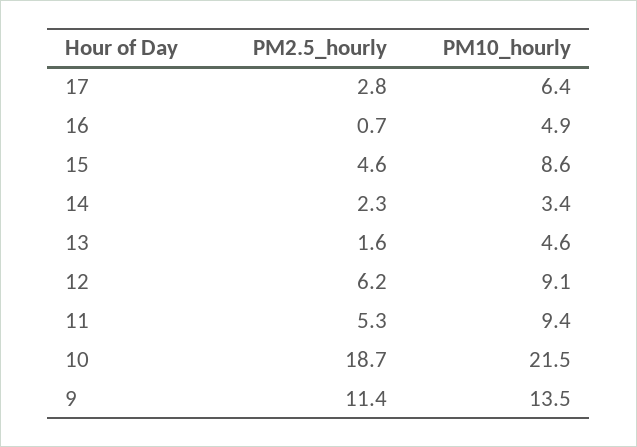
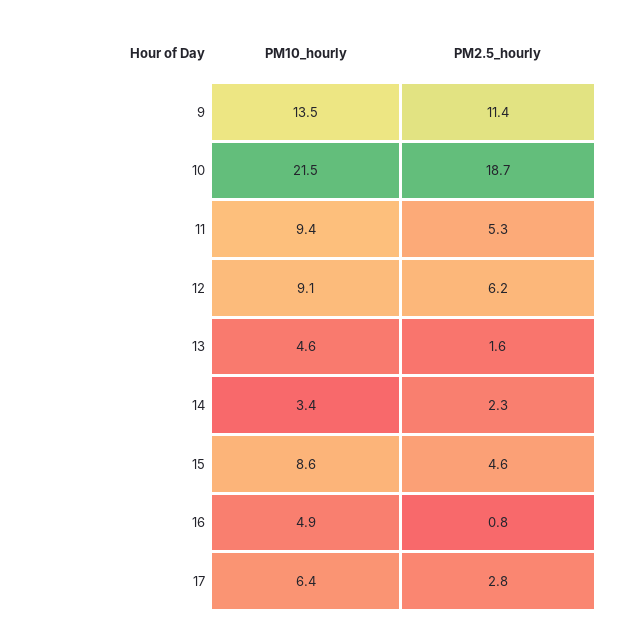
  {
    "PM2.5_hourly": {
      "17": 2.8,
-     "16": 0.7,
+     "16": 0.8,
      "15": 4.6,
      "14": 2.3,
      "13": 1.6,
      "12": 6.2,
      "11": 5.3,
      "10": 18.7,
      "9": 11.4
    },
    "PM10_hourly": {
      "17": 6.4,
      "16": 4.9,
      "15": 8.6,
      "14": 3.4,
      "13": 4.6,
      "12": 9.1,
      "11": 9.4,
      "10": 21.5,
      "9": 13.5
    }
  }

